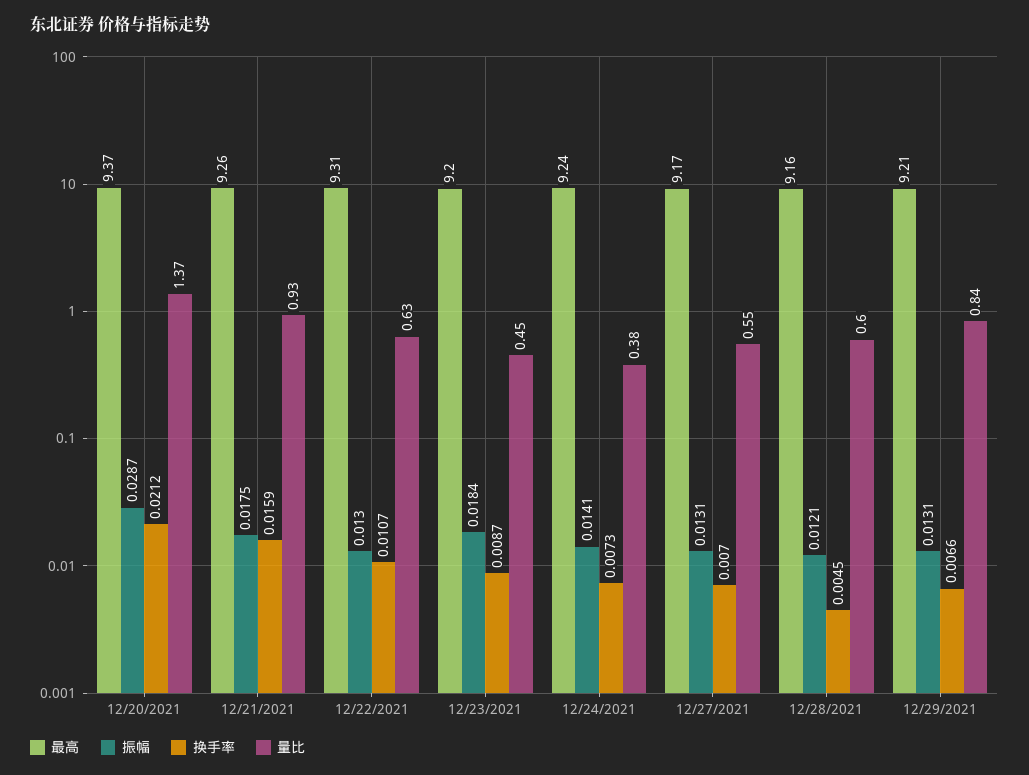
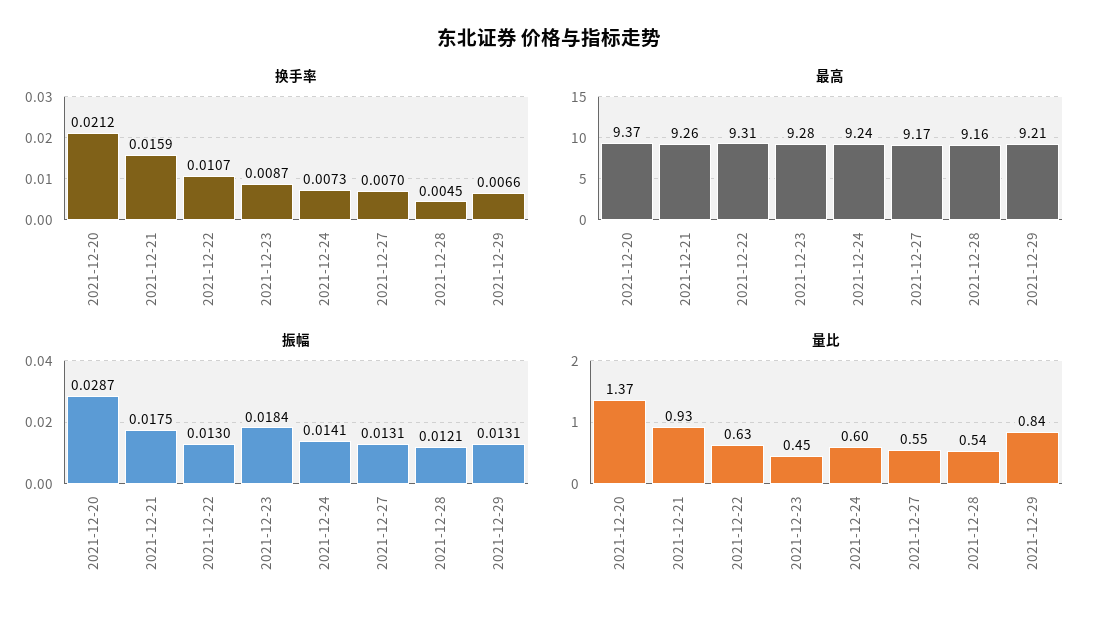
  {
    "最高": {
      "12/20/2021": 9.37,
      "12/21/2021": 9.26,
      "12/22/2021": 9.31,
-     "12/23/2021": 9.2,
+     "12/23/2021": 9.28,
      "12/24/2021": 9.24,
      "12/27/2021": 9.17,
      "12/28/2021": 9.16,
      "12/29/2021": 9.21
    },
    "振幅": {
      "12/20/2021": 0.0287,
      "12/21/2021": 0.0175,
      "12/22/2021": 0.013,
      "12/23/2021": 0.0184,
      "12/24/2021": 0.0141,
      "12/27/2021": 0.0131,
      "12/28/2021": 0.0121,
      "12/29/2021": 0.0131
    },
    "换手率": {
      "12/20/2021": 0.0212,
      "12/21/2021": 0.0159,
      "12/22/2021": 0.0107,
      "12/23/2021": 0.0087,
      "12/24/2021": 0.0073,
      "12/27/2021": 0.007,
      "12/28/2021": 0.0045,
      "12/29/2021": 0.0066
    },
    "量比": {
      "12/20/2021": 1.37,
      "12/21/2021": 0.93,
      "12/22/2021": 0.63,
      "12/23/2021": 0.45,
-     "12/24/2021": 0.38,
+     "12/24/2021": 0.6,
      "12/27/2021": 0.55,
-     "12/28/2021": 0.6,
+     "12/28/2021": 0.54,
      "12/29/2021": 0.84
    }
  }

